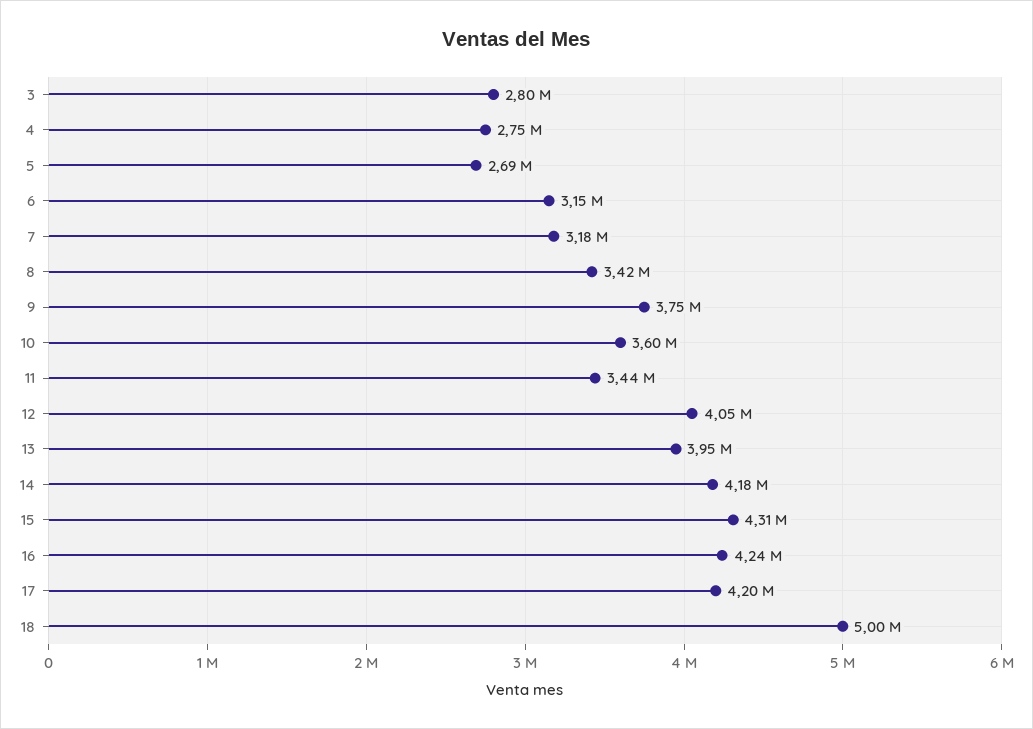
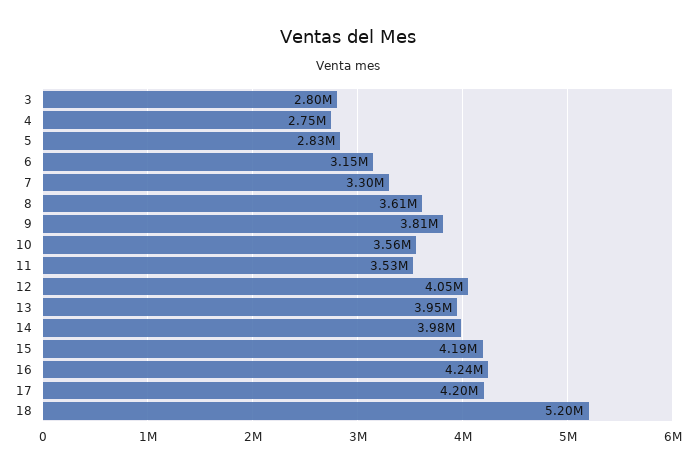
  {
    "3": 2800000,
    "4": 2750000,
-   "5": 2690000,
+   "5": 2830000,
    "6": 3150000,
-   "7": 3180000,
+   "7": 3300000,
-   "8": 3420000,
+   "8": 3610000,
-   "9": 3750000,
+   "9": 3810000,
-   "10": 3600000,
+   "10": 3560000,
-   "11": 3440000,
+   "11": 3530000,
    "12": 4050000,
    "13": 3950000,
-   "14": 4180000,
+   "14": 3980000,
-   "15": 4310000,
+   "15": 4190000,
    "16": 4240000,
    "17": 4200000,
-   "18": 5000000
+   "18": 5200000
  }

